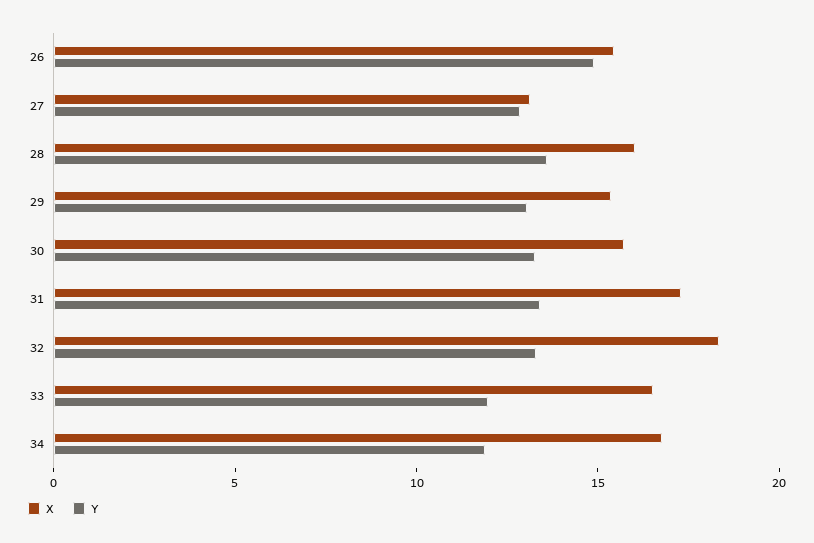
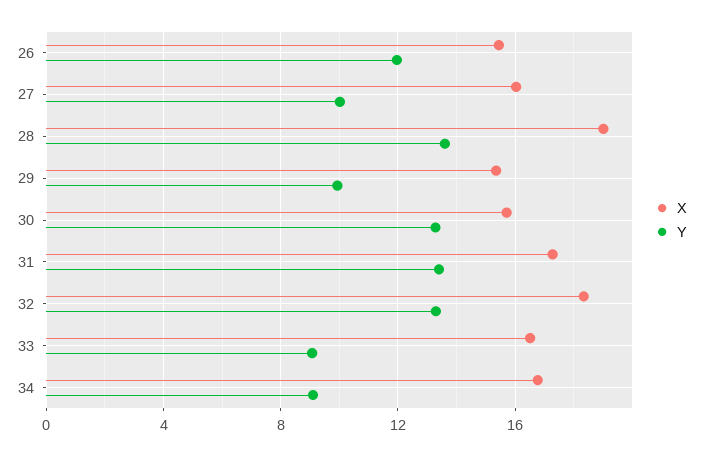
  {
    "X": {
      "26": 15.5,
-     "27": 13,
+     "27": 16,
-     "28": 16,
+     "28": 19,
      "29": 15.5,
      "30": 15.5,
      "31": 17.5,
      "32": 18.5,
      "33": 16.5,
      "34": 17
    },
    "Y": {
-     "26": 15,
+     "26": 12,
-     "27": 13,
+     "27": 10,
      "28": 13.5,
-     "29": 13,
+     "29": 10,
      "30": 13.5,
      "31": 13.5,
      "32": 13.5,
-     "33": 12,
+     "33": 9,
-     "34": 12
+     "34": 9
    }
  }

